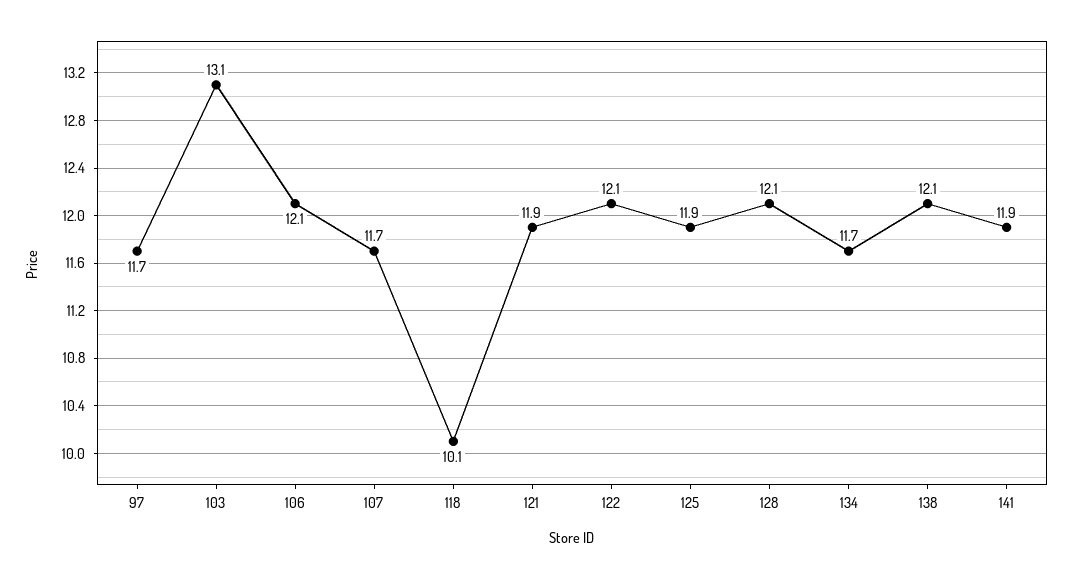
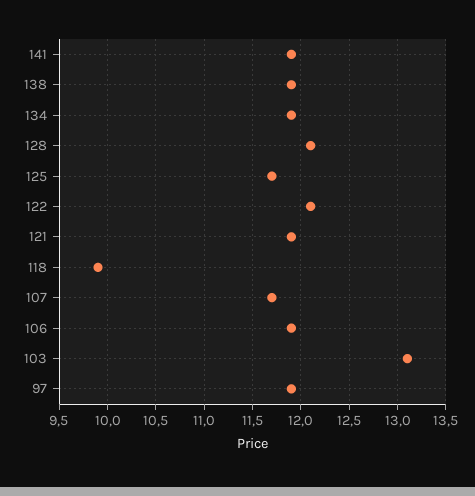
  {
-   "97": 11.7,
+   "97": 11.9,
    "103": 13.1,
-   "106": 12.1,
+   "106": 11.9,
    "107": 11.7,
-   "118": 10.1,
+   "118": 9.9,
    "121": 11.9,
    "122": 12.1,
-   "125": 11.9,
+   "125": 11.7,
    "128": 12.1,
-   "134": 11.7,
+   "134": 11.9,
-   "138": 12.1,
+   "138": 11.9,
    "141": 11.9
  }

